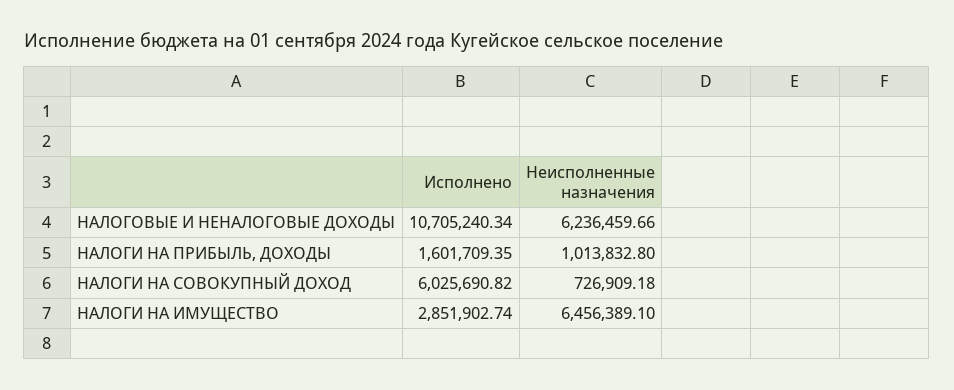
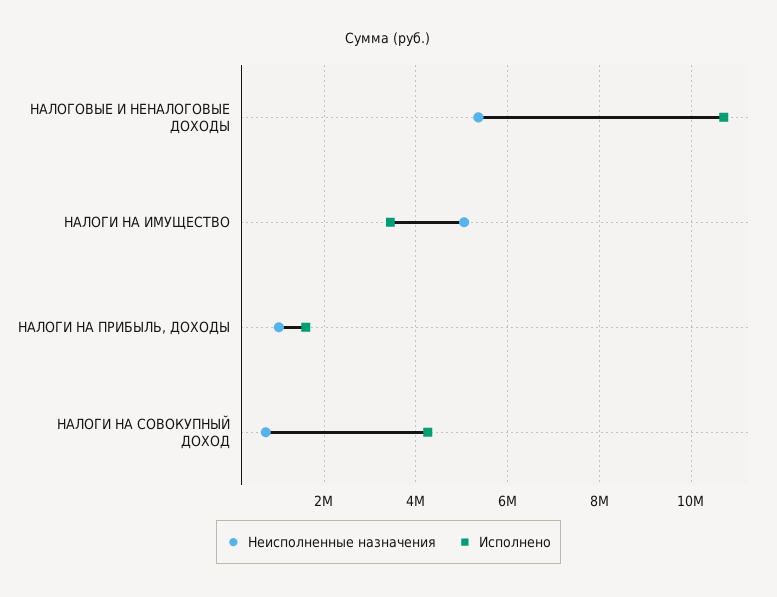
  {
    "Исполнено": {
      "НАЛОГОВЫЕ И НЕНАЛОГОВЫЕ ДОХОДЫ": 10705240.34,
      "НАЛОГИ НА ПРИБЫЛЬ, ДОХОДЫ": 1601709.35,
-     "НАЛОГИ НА СОВОКУПНЫЙ ДОХОД": 6025690.82,
+     "НАЛОГИ НА СОВОКУПНЫЙ ДОХОД": 4200000,
-     "НАЛОГИ НА ИМУЩЕСТВО": 2851902.74
+     "НАЛОГИ НА ИМУЩЕСТВО": 3400000
    },
    "Неисполненные назначения": {
-     "НАЛОГОВЫЕ И НЕНАЛОГОВЫЕ ДОХОДЫ": 6236459.66,
+     "НАЛОГОВЫЕ И НЕНАЛОГОВЫЕ ДОХОДЫ": 5400000,
      "НАЛОГИ НА ПРИБЫЛЬ, ДОХОДЫ": 1013832.8,
      "НАЛОГИ НА СОВОКУПНЫЙ ДОХОД": 726909.18,
-     "НАЛОГИ НА ИМУЩЕСТВО": 6456389.1
+     "НАЛОГИ НА ИМУЩЕСТВО": 5000000
    }
  }

